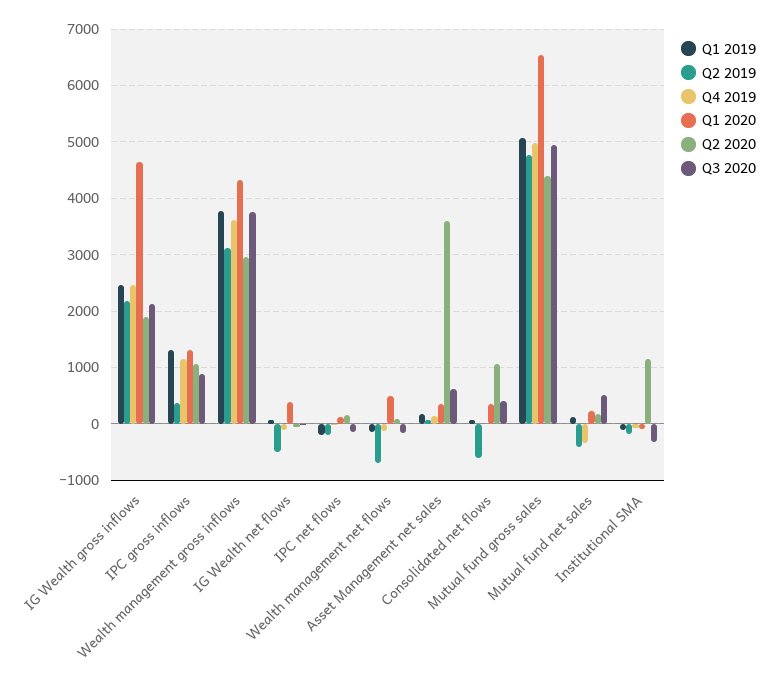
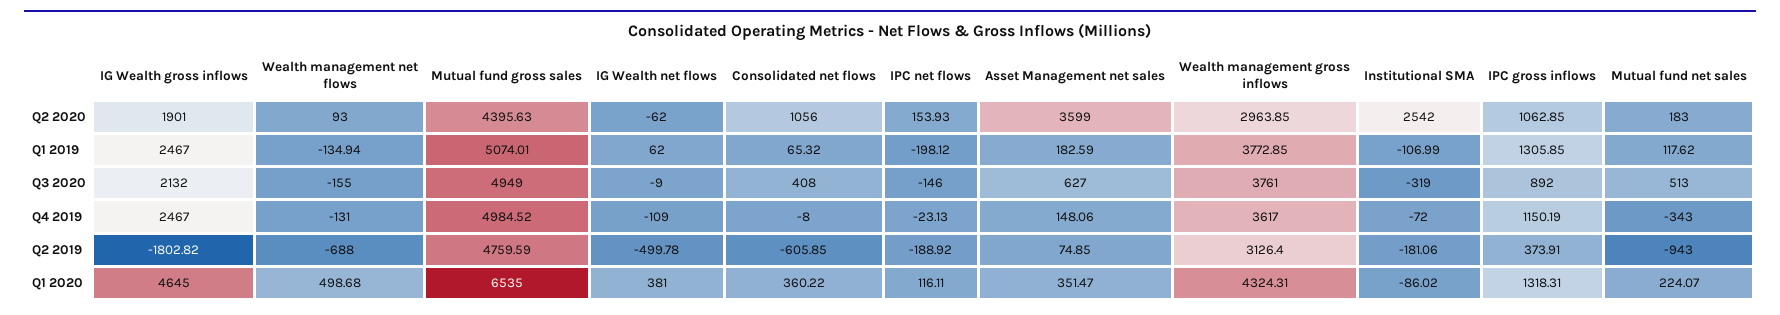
  {
    "Q1 2019": {
      "IG Wealth gross inflows": 2467,
      "IPC gross inflows": 1305.85,
      "Wealth management gross inflows": 3772.85,
      "IG Wealth net flows": 62,
      "IPC net flows": -198.12,
      "Wealth management net flows": -134.94,
      "Asset Management net sales": 182.59,
      "Consolidated net flows": 65.32,
      "Mutual fund gross sales": 5074.01,
      "Mutual fund net sales": 117.62,
      "Institutional SMA": -106.99
    },
    "Q2 2019": {
-     "IG Wealth gross inflows": 2200,
+     "IG Wealth gross inflows": -1802.82,
      "IPC gross inflows": 373.91,
      "Wealth management gross inflows": 3126.4,
      "IG Wealth net flows": -499.78,
      "IPC net flows": -188.92,
      "Wealth management net flows": -688,
      "Asset Management net sales": 74.85,
      "Consolidated net flows": -605.85,
      "Mutual fund gross sales": 4759.59,
-     "Mutual fund net sales": -400,
+     "Mutual fund net sales": -943,
      "Institutional SMA": -181.06
    },
    "Q4 2019": {
      "IG Wealth gross inflows": 2467,
      "IPC gross inflows": 1150.19,
      "Wealth management gross inflows": 3617,
      "IG Wealth net flows": -109,
      "IPC net flows": -23.13,
      "Wealth management net flows": -131,
      "Asset Management net sales": 148.06,
      "Consolidated net flows": -8,
      "Mutual fund gross sales": 4984.52,
      "Mutual fund net sales": -343,
      "Institutional SMA": -72
    },
    "Q1 2020": {
      "IG Wealth gross inflows": 4645,
      "IPC gross inflows": 1318.31,
      "Wealth management gross inflows": 4324.31,
      "IG Wealth net flows": 381,
      "IPC net flows": 116.11,
      "Wealth management net flows": 498.68,
      "Asset Management net sales": 351.47,
      "Consolidated net flows": 360.22,
      "Mutual fund gross sales": 6535,
      "Mutual fund net sales": 224.07,
      "Institutional SMA": -86.02
    },
    "Q2 2020": {
      "IG Wealth gross inflows": 1901,
      "IPC gross inflows": 1062.85,
      "Wealth management gross inflows": 2963.85,
      "IG Wealth net flows": -62,
      "IPC net flows": 153.93,
      "Wealth management net flows": 93,
      "Asset Management net sales": 3599,
      "Consolidated net flows": 1056,
      "Mutual fund gross sales": 4395.63,
      "Mutual fund net sales": 183,
-     "Institutional SMA": 1200
+     "Institutional SMA": 2542
    },
    "Q3 2020": {
      "IG Wealth gross inflows": 2132,
      "IPC gross inflows": 892,
      "Wealth management gross inflows": 3761,
      "IG Wealth net flows": -9,
      "IPC net flows": -146,
      "Wealth management net flows": -155,
      "Asset Management net sales": 627,
      "Consolidated net flows": 408,
      "Mutual fund gross sales": 4949,
      "Mutual fund net sales": 513,
      "Institutional SMA": -319
    }
  }

